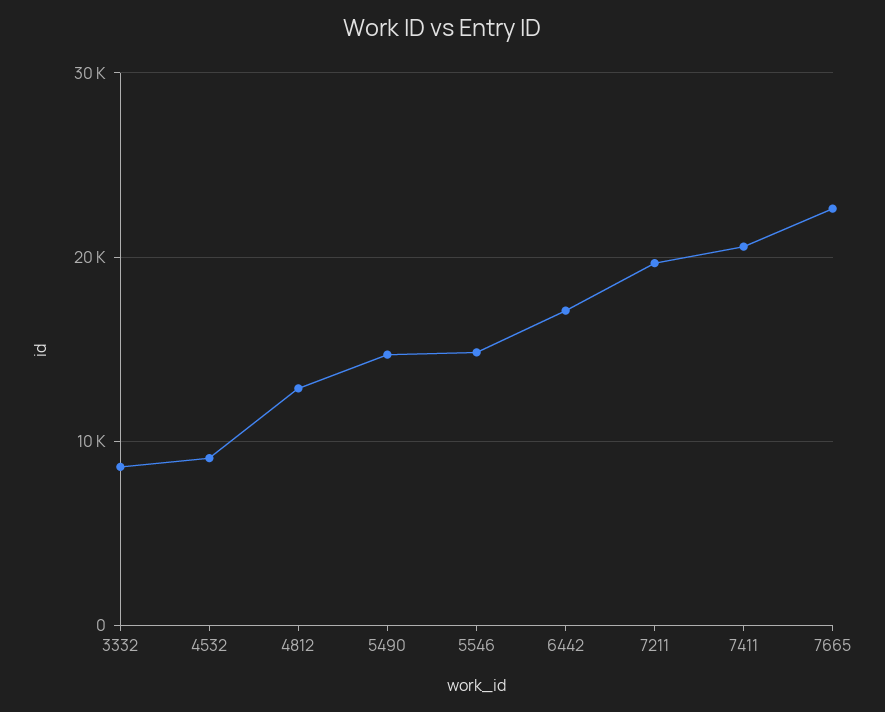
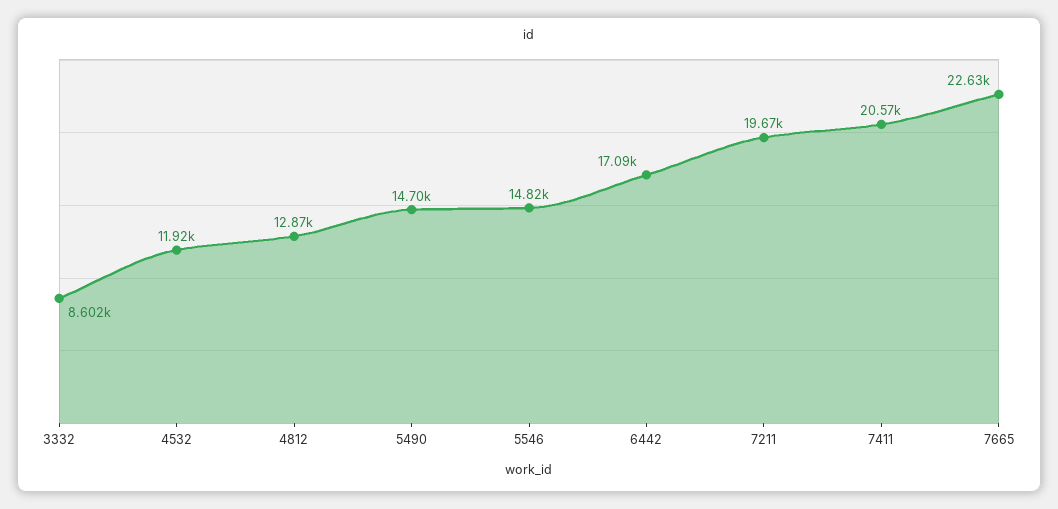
  {
    "3332": 8602,
-   "4532": 9000,
+   "4532": 11920,
    "4812": 12870,
    "5490": 14700,
    "5546": 14820,
    "6442": 17090,
    "7211": 19670,
    "7411": 20570,
    "7665": 22630
  }

